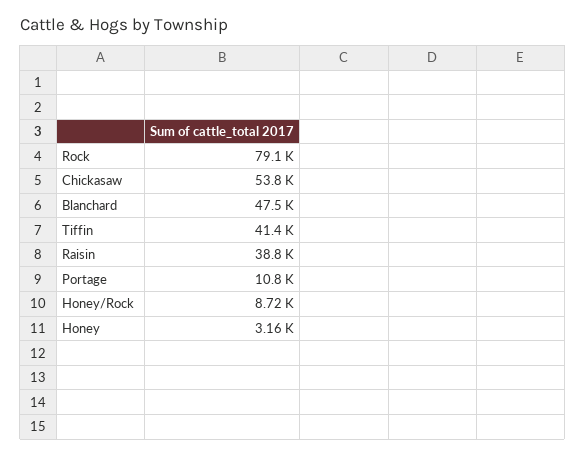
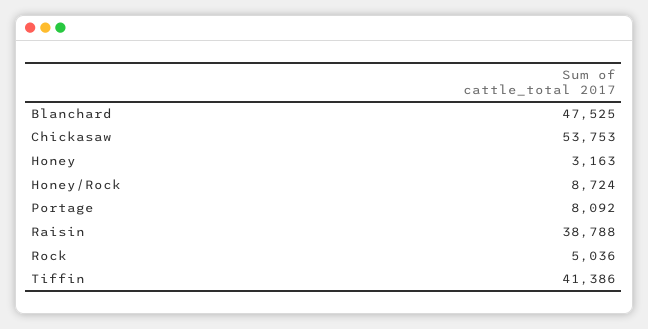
  {
-   "Rock": 79100,
+   "Rock": 5036,
    "Chickasaw": 53753,
    "Blanchard": 47525,
    "Tiffin": 41386,
    "Raisin": 38788,
-   "Portage": 10800,
+   "Portage": 8092,
    "Honey/Rock": 8724,
    "Honey": 3163
  }

